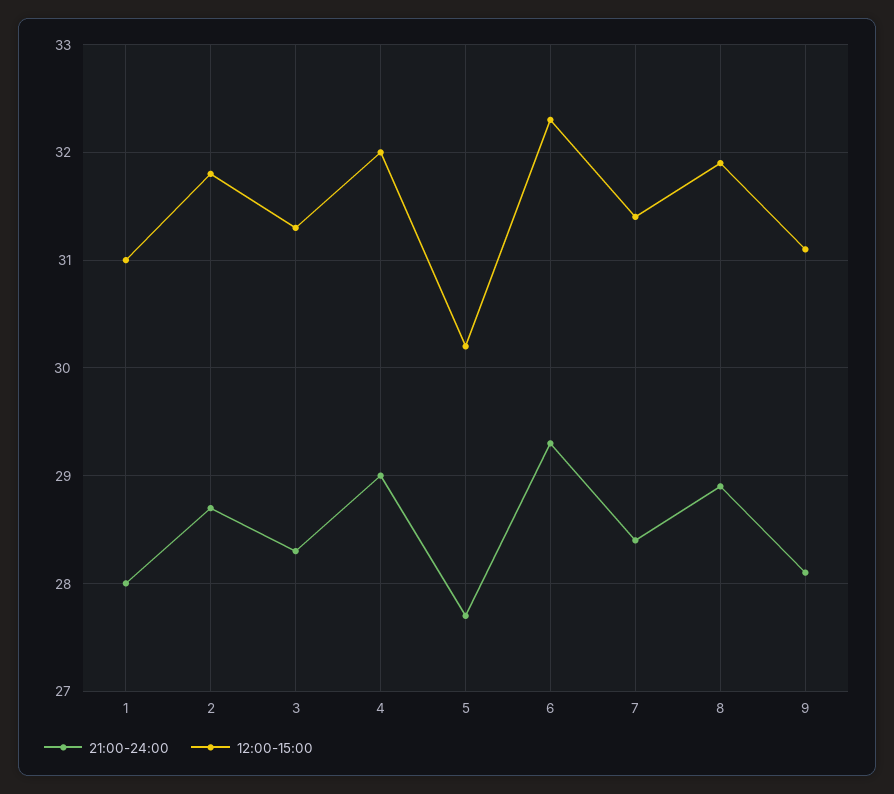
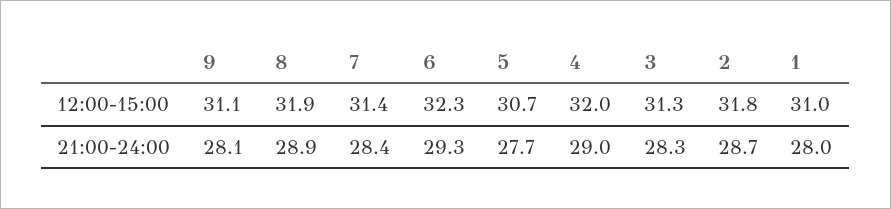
  {
    "21:00-24:00": {
      "1": 28,
      "2": 28.7,
      "3": 28.3,
      "4": 29,
      "5": 27.7,
      "6": 29.3,
      "7": 28.4,
      "8": 28.9,
      "9": 28.1
    },
    "12:00-15:00": {
      "1": 31,
      "2": 31.8,
      "3": 31.3,
      "4": 32,
-     "5": 30.2,
+     "5": 30.7,
      "6": 32.3,
      "7": 31.4,
      "8": 31.9,
      "9": 31.1
    }
  }

